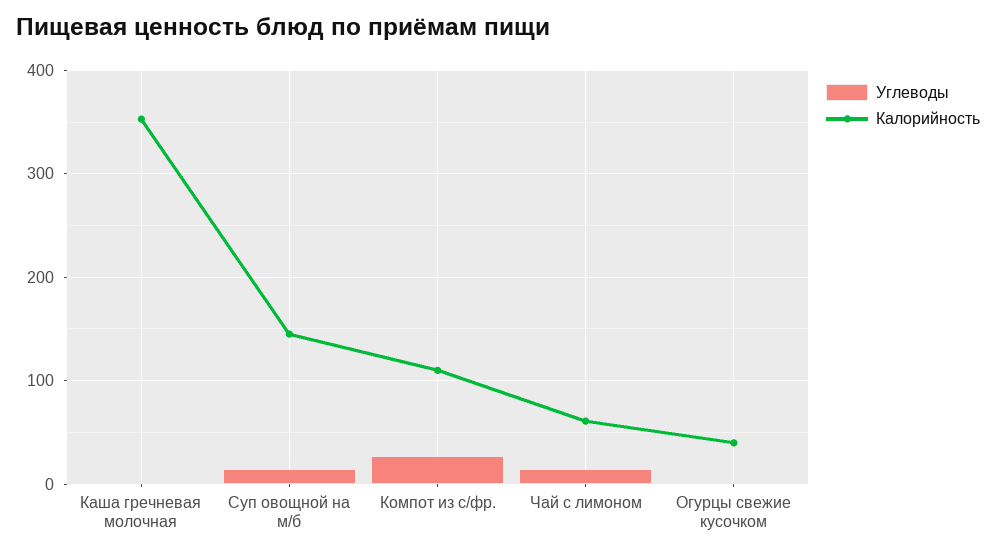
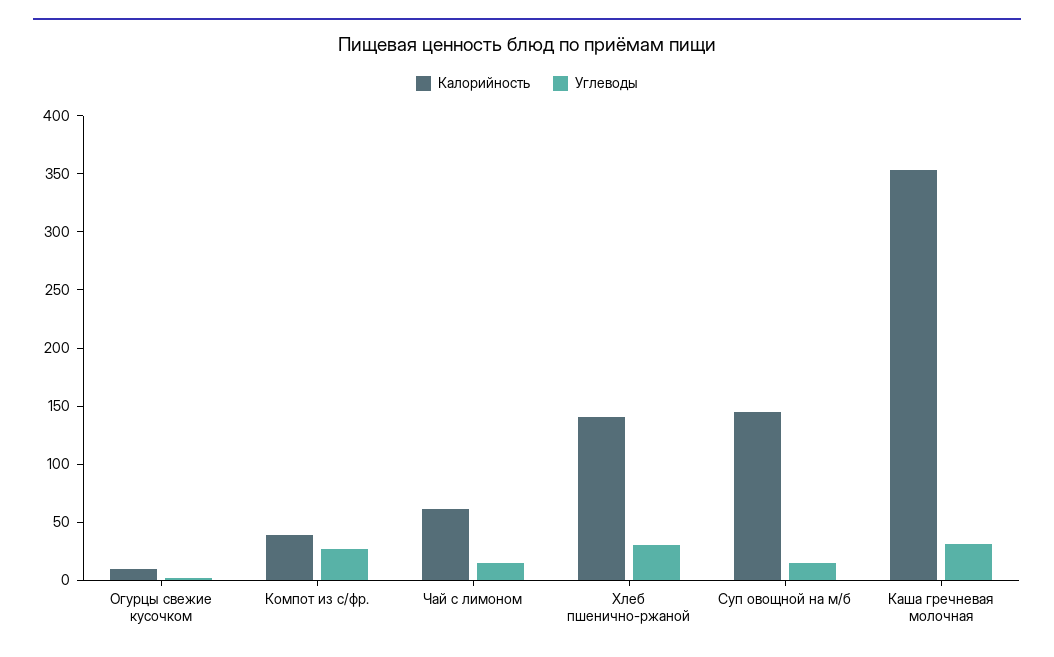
  {
    "Углеводы": {
-     "Каша гречневая молочная": 0,
+     "Каша гречневая молочная": 30,
      "Суп овощной на м/б": 20,
      "Компот из с/фр.": 30,
      "Чай с лимоном": 20,
-     "Огурцы свежие кусочком": 0
+     "Огурцы свежие кусочком": 0,
+     "Хлеб пшенично-ржаной": 30
    },
    "Калорийность": {
      "Каша гречневая молочная": 350,
      "Суп овощной на м/б": 150,
-     "Компот из с/фр.": 110,
+     "Компот из с/фр.": 40,
      "Чай с лимоном": 60,
-     "Огурцы свежие кусочком": 40
+     "Огурцы свежие кусочком": 10,
+     "Хлеб пшенично-ржаной": 140
    }
  }

